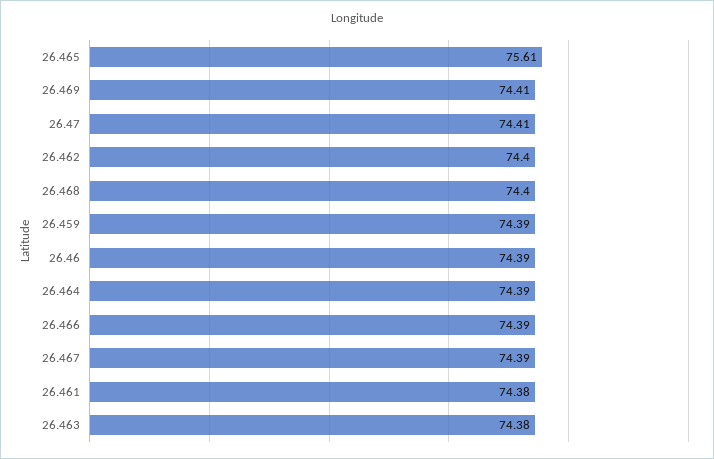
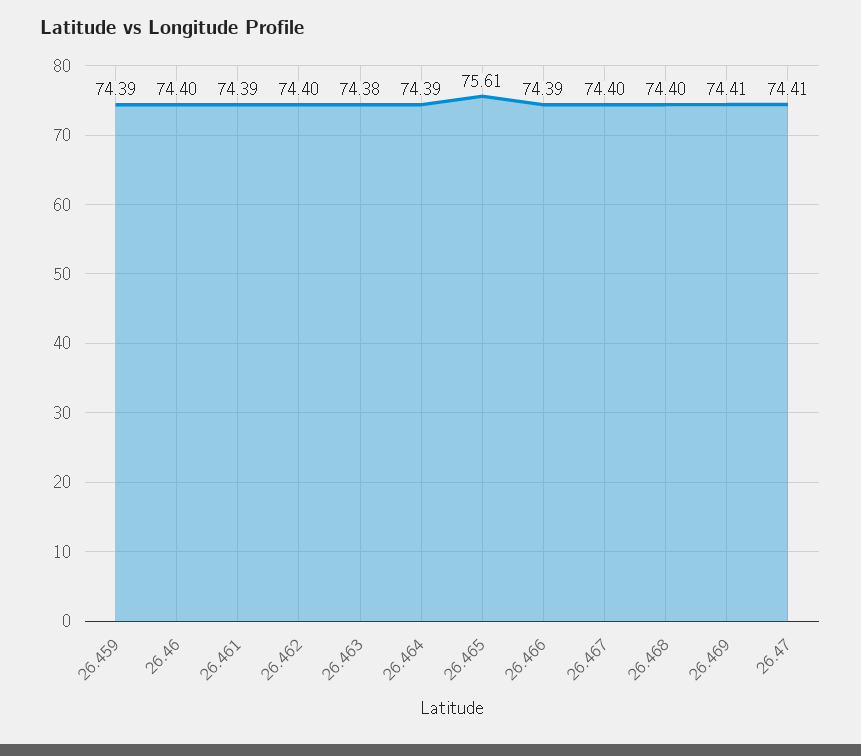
  {
    "26.465": 75.61,
    "26.469": 74.41,
    "26.47": 74.41,
    "26.462": 74.4,
    "26.468": 74.4,
    "26.459": 74.39,
-   "26.46": 74.39,
+   "26.46": 74.4,
    "26.464": 74.39,
    "26.466": 74.39,
-   "26.467": 74.39,
+   "26.467": 74.4,
-   "26.461": 74.38,
+   "26.461": 74.39,
    "26.463": 74.38
  }

